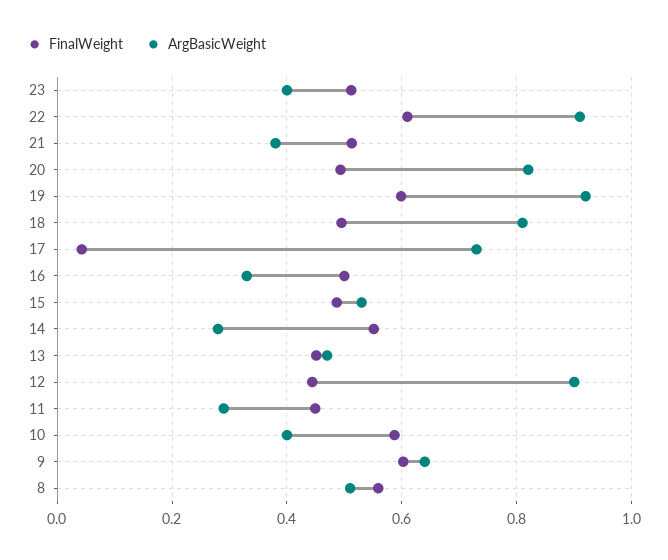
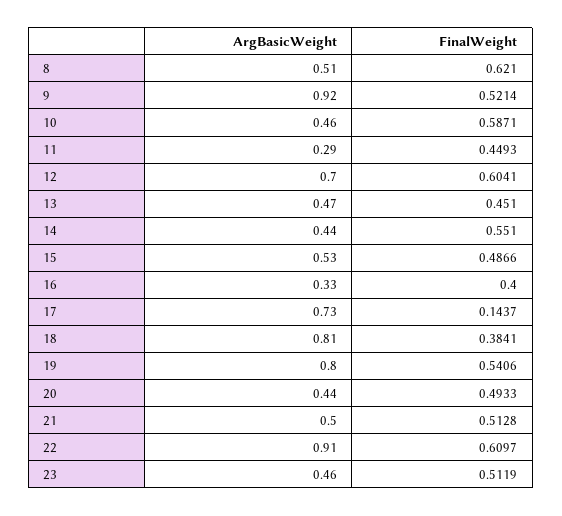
  {
    "FinalWeight": {
      "23": 0.5119,
      "22": 0.6097,
      "21": 0.5128,
      "20": 0.4933,
-     "19": 0.6,
+     "19": 0.5406,
-     "18": 0.5,
+     "18": 0.3841,
-     "17": 0.04,
+     "17": 0.1437,
-     "16": 0.5,
+     "16": 0.4,
      "15": 0.4866,
      "14": 0.551,
      "13": 0.451,
-     "12": 0.44,
+     "12": 0.6041,
      "11": 0.4493,
      "10": 0.5871,
-     "9": 0.6,
+     "9": 0.5214,
-     "8": 0.56
+     "8": 0.621
    },
    "ArgBasicWeight": {
-     "23": 0.4,
+     "23": 0.46,
      "22": 0.91,
-     "21": 0.38,
+     "21": 0.5,
-     "20": 0.82,
+     "20": 0.44,
-     "19": 0.92,
+     "19": 0.8,
      "18": 0.81,
      "17": 0.73,
      "16": 0.33,
      "15": 0.53,
-     "14": 0.28,
+     "14": 0.44,
      "13": 0.47,
-     "12": 0.9,
+     "12": 0.7,
      "11": 0.29,
-     "10": 0.4,
+     "10": 0.46,
-     "9": 0.64,
+     "9": 0.92,
      "8": 0.51
    }
  }

